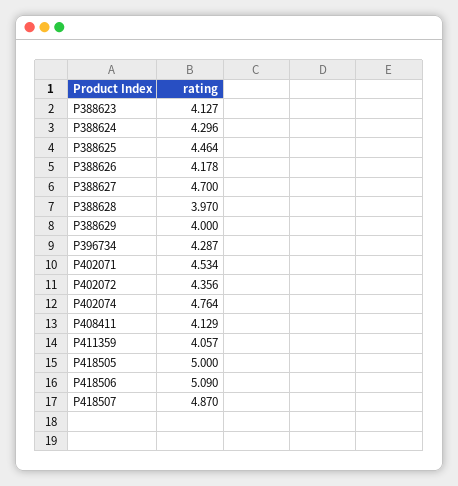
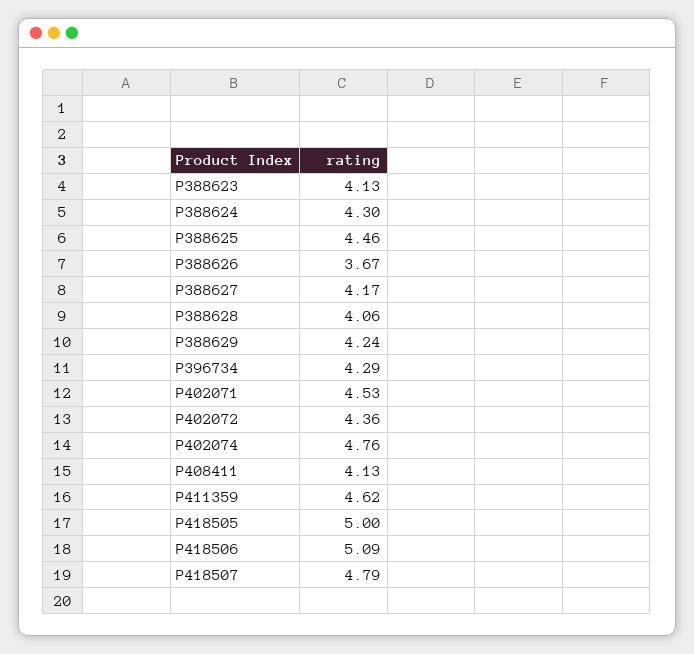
  {
    "P388623": 4.127,
    "P388624": 4.296,
    "P388625": 4.464,
-   "P388626": 4.178,
+   "P388626": 3.67,
-   "P388627": 4.7,
+   "P388627": 4.17,
-   "P388628": 3.97,
+   "P388628": 4.06,
-   "P388629": 4,
+   "P388629": 4.24,
    "P396734": 4.287,
    "P402071": 4.534,
    "P402072": 4.356,
    "P402074": 4.764,
    "P408411": 4.129,
-   "P411359": 4.057,
+   "P411359": 4.62,
    "P418505": 5,
    "P418506": 5.09,
-   "P418507": 4.87
+   "P418507": 4.79
  }

